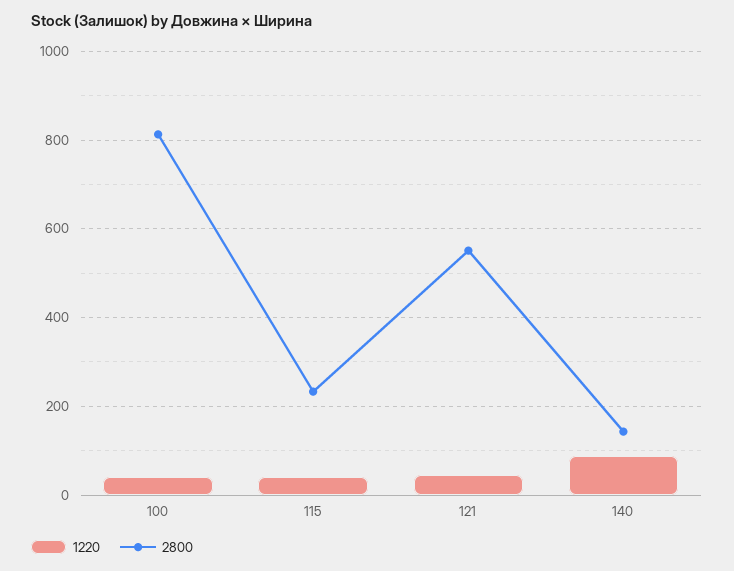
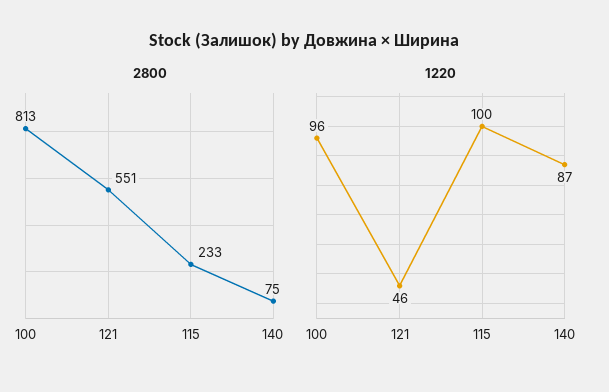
  {
    "1220": {
-     "100": 40,
+     "100": 96,
-     "115": 40,
+     "115": 100,
      "121": 46,
      "140": 87
    },
    "2800": {
      "100": 813,
      "115": 233,
      "121": 551,
-     "140": 140
+     "140": 75
    }
  }

